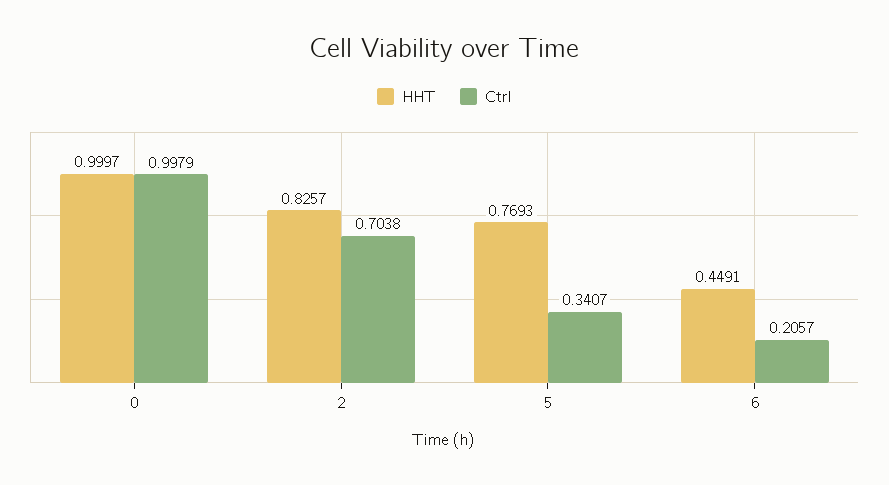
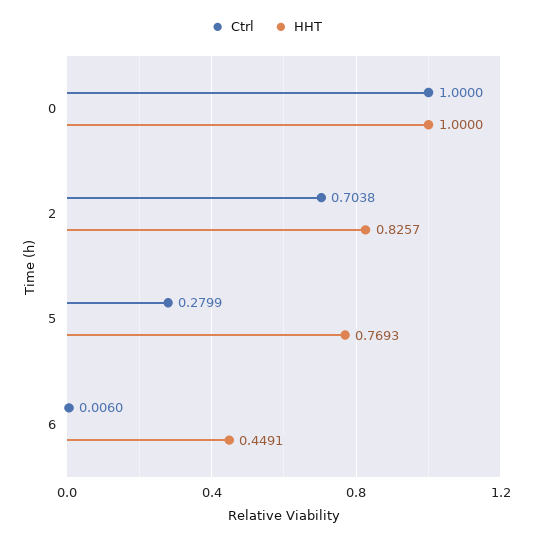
  {
    "HHT": {
-     "0": 0.9997,
+     "0": 1,
      "2": 0.8257,
      "5": 0.7693,
      "6": 0.4491
    },
    "Ctrl": {
-     "0": 0.9979,
+     "0": 1,
      "2": 0.7038,
-     "5": 0.3407,
+     "5": 0.2799,
-     "6": 0.2057
+     "6": 0.006
    }
  }

